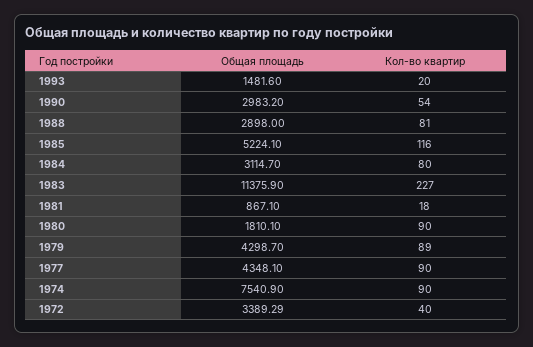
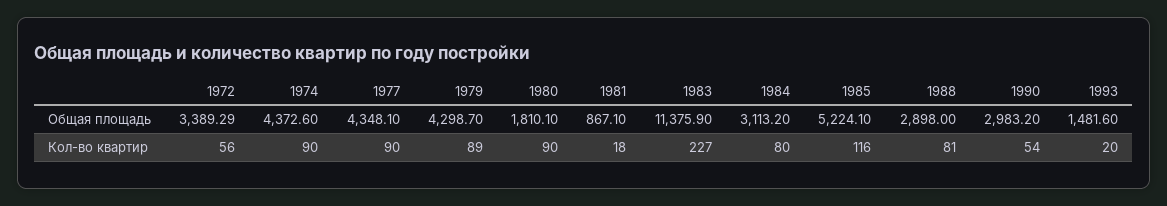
  {
    "Общая площадь": {
      "1993": 1481.6,
      "1990": 2983.2,
      "1988": 2898,
      "1985": 5224.1,
-     "1984": 3114.7,
+     "1984": 3113.2,
      "1983": 11375.9,
      "1981": 867.1,
      "1980": 1810.1,
      "1979": 4298.7,
      "1977": 4348.1,
-     "1974": 7540.9,
+     "1974": 4372.6,
      "1972": 3389.29
    },
    "Кол-во квартир": {
      "1993": 20,
      "1990": 54,
      "1988": 81,
      "1985": 116,
      "1984": 80,
      "1983": 227,
      "1981": 18,
      "1980": 90,
      "1979": 89,
      "1977": 90,
      "1974": 90,
-     "1972": 40
+     "1972": 56
    }
  }

